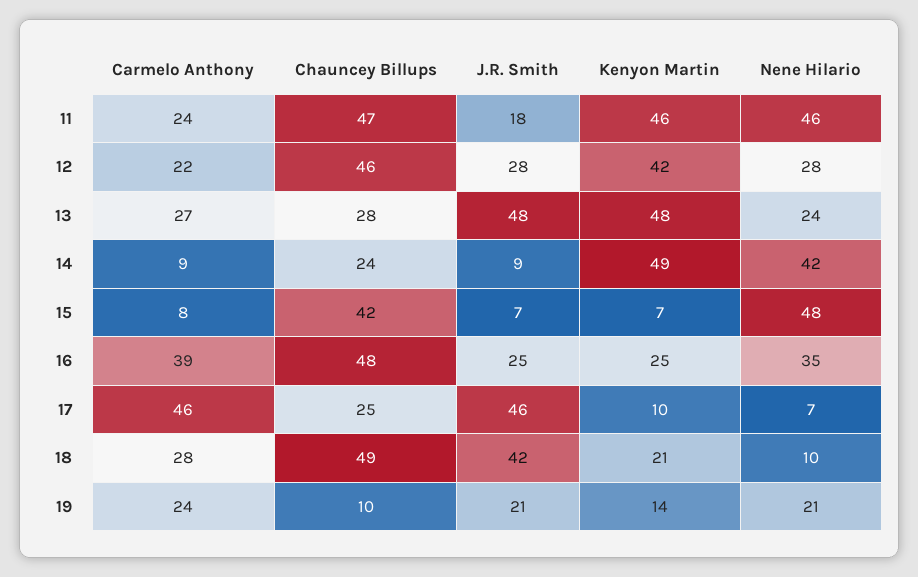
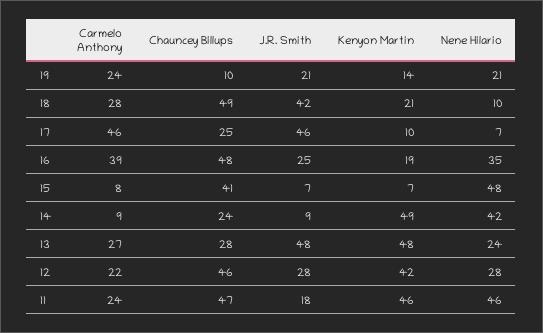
  {
    "Carmelo Anthony": {
      "11": 24,
      "12": 22,
      "13": 27,
      "14": 9,
      "15": 8,
      "16": 39,
      "17": 46,
      "18": 28,
      "19": 24
    },
    "Chauncey Billups": {
      "11": 47,
      "12": 46,
      "13": 28,
      "14": 24,
-     "15": 42,
+     "15": 41,
      "16": 48,
      "17": 25,
      "18": 49,
      "19": 10
    },
    "J.R. Smith": {
      "11": 18,
      "12": 28,
      "13": 48,
      "14": 9,
      "15": 7,
      "16": 25,
      "17": 46,
      "18": 42,
      "19": 21
    },
    "Kenyon Martin": {
      "11": 46,
      "12": 42,
      "13": 48,
      "14": 49,
      "15": 7,
-     "16": 25,
+     "16": 19,
      "17": 10,
      "18": 21,
      "19": 14
    },
    "Nene Hilario": {
      "11": 46,
      "12": 28,
      "13": 24,
      "14": 42,
      "15": 48,
      "16": 35,
      "17": 7,
      "18": 10,
      "19": 21
    }
  }

